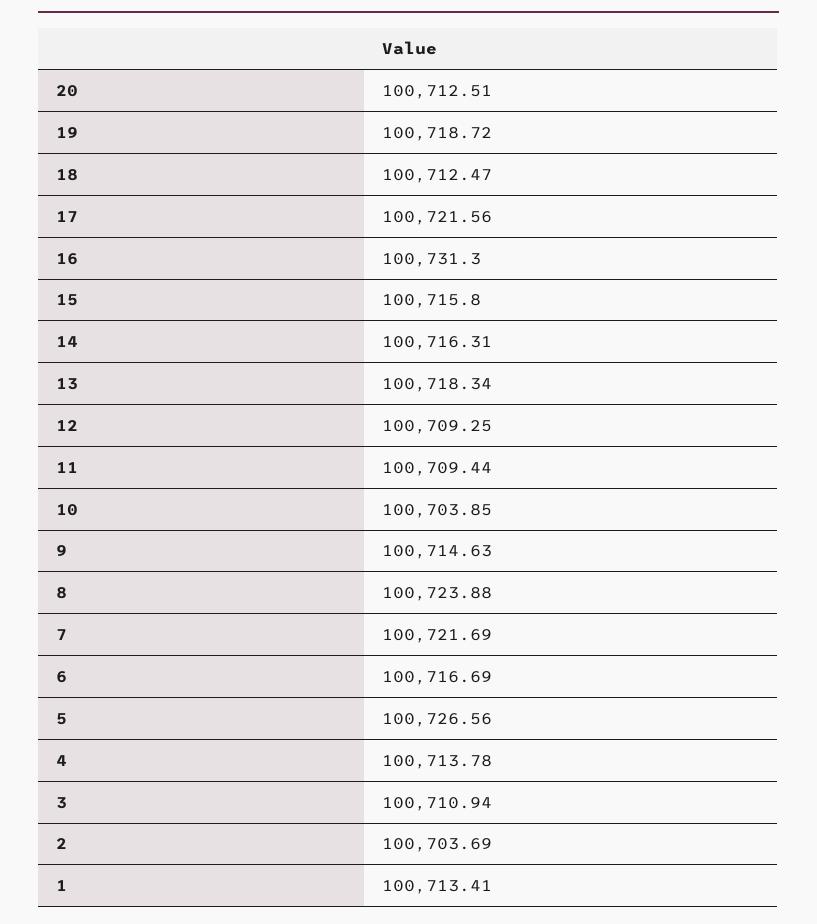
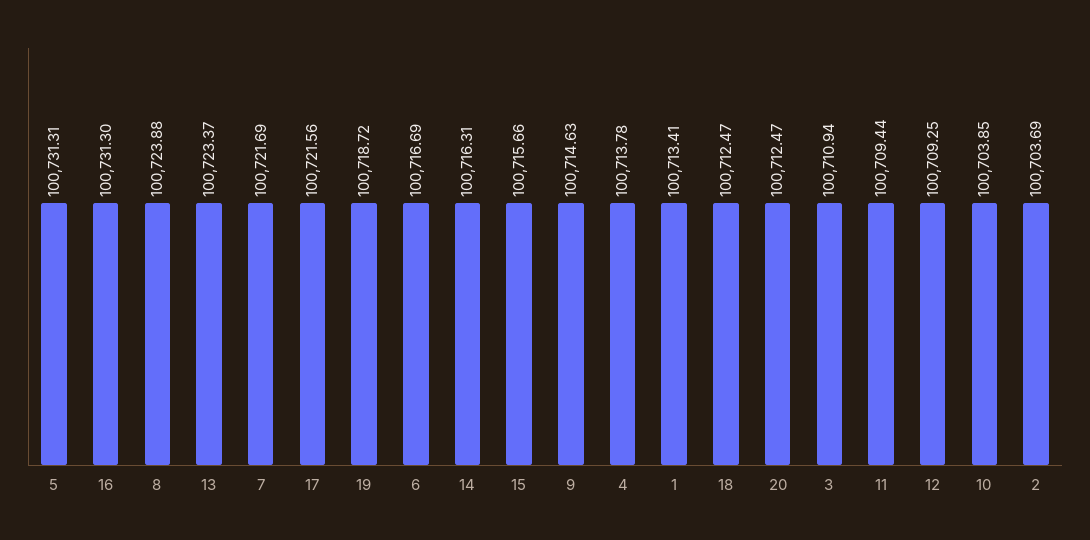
  {
-   "20": 100712.51,
+   "20": 100712.47,
    "19": 100718.72,
    "18": 100712.47,
    "17": 100721.56,
    "16": 100731.3,
-   "15": 100715.8,
+   "15": 100715.66,
    "14": 100716.31,
-   "13": 100718.34,
+   "13": 100723.37,
    "12": 100709.25,
    "11": 100709.44,
    "10": 100703.85,
    "9": 100714.63,
    "8": 100723.88,
    "7": 100721.69,
    "6": 100716.69,
-   "5": 100726.56,
+   "5": 100731.31,
    "4": 100713.78,
    "3": 100710.94,
    "2": 100703.69,
    "1": 100713.41
  }

